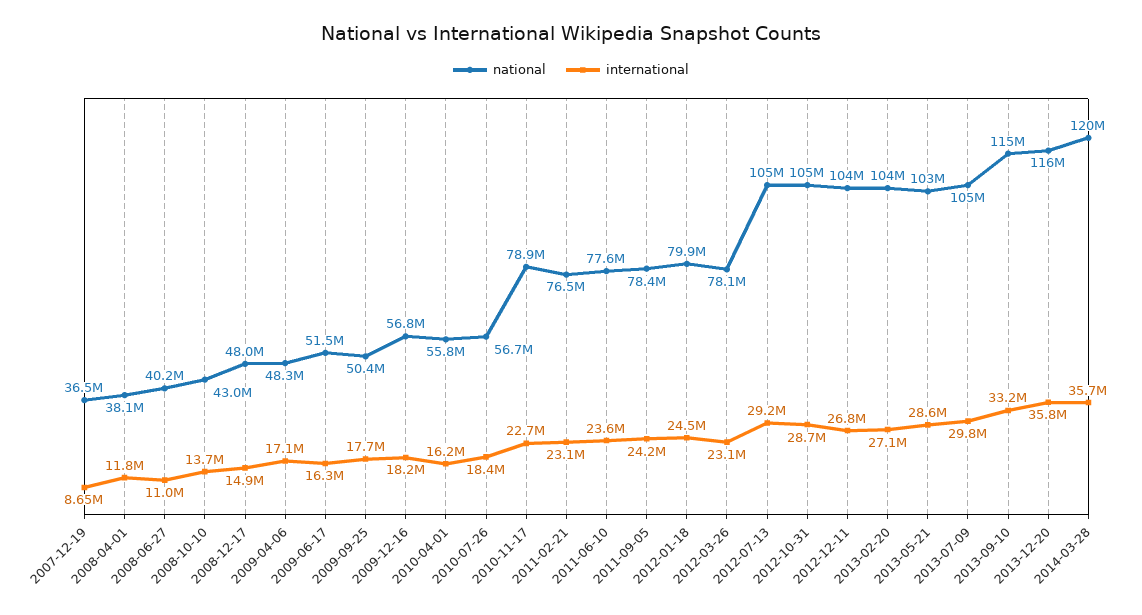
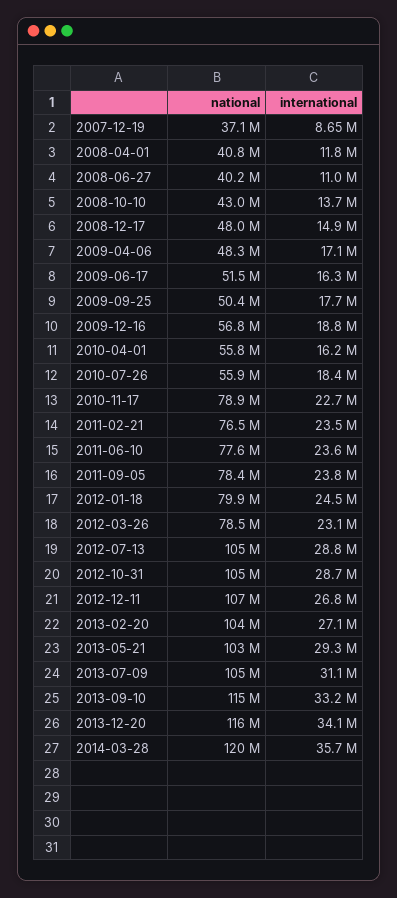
  {
    "national": {
-     "2007-12-19": 36500000,
+     "2007-12-19": 37100000,
-     "2008-04-01": 38100000,
+     "2008-04-01": 40800000,
      "2008-06-27": 40200000,
      "2008-10-10": 43000000,
      "2008-12-17": 48000000,
      "2009-04-06": 48300000,
      "2009-06-17": 51500000,
      "2009-09-25": 50400000,
      "2009-12-16": 56800000,
      "2010-04-01": 55800000,
-     "2010-07-26": 56700000,
+     "2010-07-26": 55900000,
      "2010-11-17": 78900000,
      "2011-02-21": 76500000,
      "2011-06-10": 77600000,
      "2011-09-05": 78400000,
      "2012-01-18": 79900000,
-     "2012-03-26": 78100000,
+     "2012-03-26": 78500000,
      "2012-07-13": 105000000,
      "2012-10-31": 105000000,
-     "2012-12-11": 104000000,
+     "2012-12-11": 107000000,
      "2013-02-20": 104000000,
      "2013-05-21": 103000000,
      "2013-07-09": 105000000,
      "2013-09-10": 115000000,
      "2013-12-20": 116000000,
      "2014-03-28": 120000000
    },
    "international": {
      "2007-12-19": 8650000,
      "2008-04-01": 11800000,
      "2008-06-27": 11000000,
      "2008-10-10": 13700000,
      "2008-12-17": 14900000,
      "2009-04-06": 17100000,
      "2009-06-17": 16300000,
      "2009-09-25": 17700000,
-     "2009-12-16": 18200000,
+     "2009-12-16": 18800000,
      "2010-04-01": 16200000,
      "2010-07-26": 18400000,
      "2010-11-17": 22700000,
-     "2011-02-21": 23100000,
+     "2011-02-21": 23500000,
      "2011-06-10": 23600000,
-     "2011-09-05": 24200000,
+     "2011-09-05": 23800000,
      "2012-01-18": 24500000,
      "2012-03-26": 23100000,
-     "2012-07-13": 29200000,
+     "2012-07-13": 28800000,
      "2012-10-31": 28700000,
      "2012-12-11": 26800000,
      "2013-02-20": 27100000,
-     "2013-05-21": 28600000,
+     "2013-05-21": 29300000,
-     "2013-07-09": 29800000,
+     "2013-07-09": 31100000,
      "2013-09-10": 33200000,
-     "2013-12-20": 35800000,
+     "2013-12-20": 34100000,
      "2014-03-28": 35700000
    }
  }

